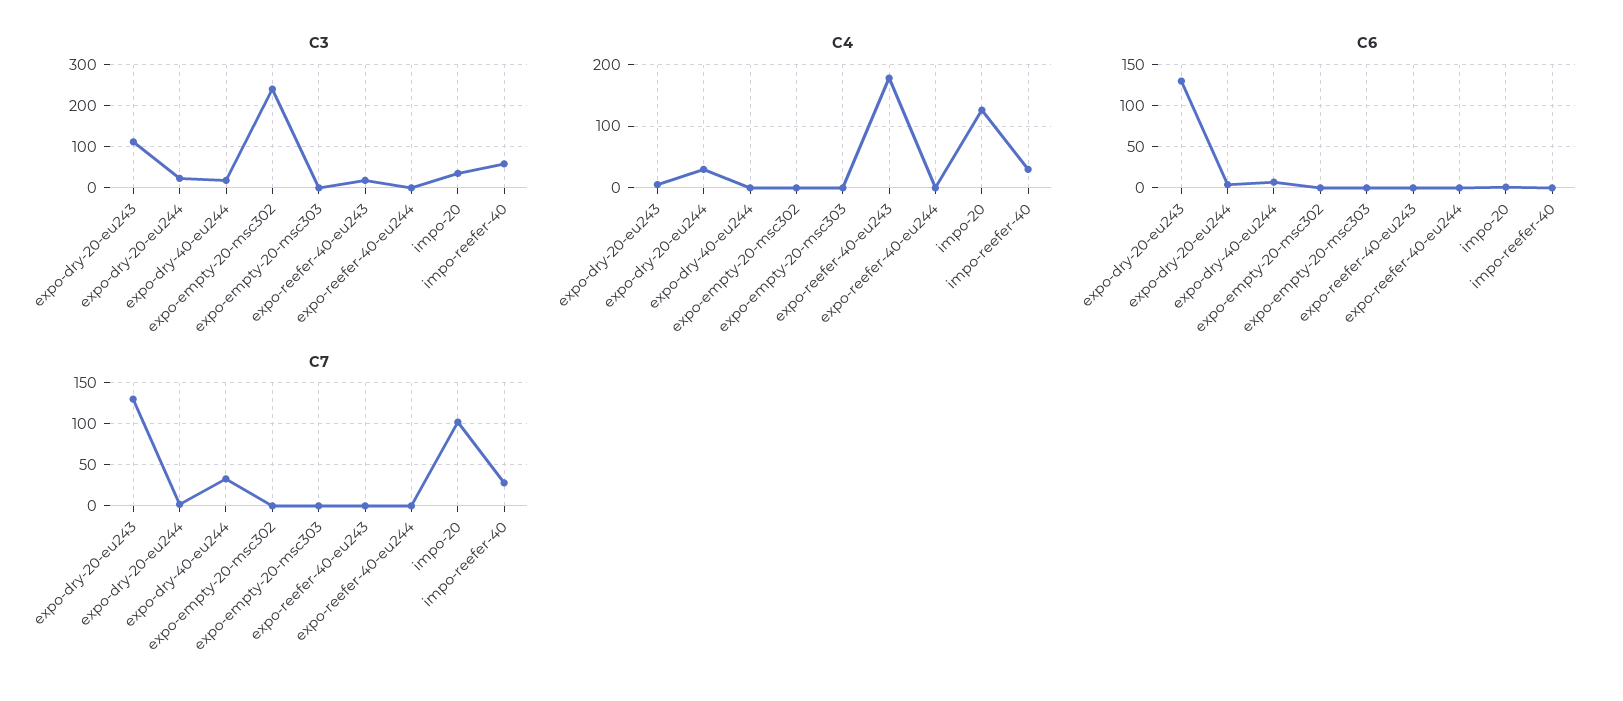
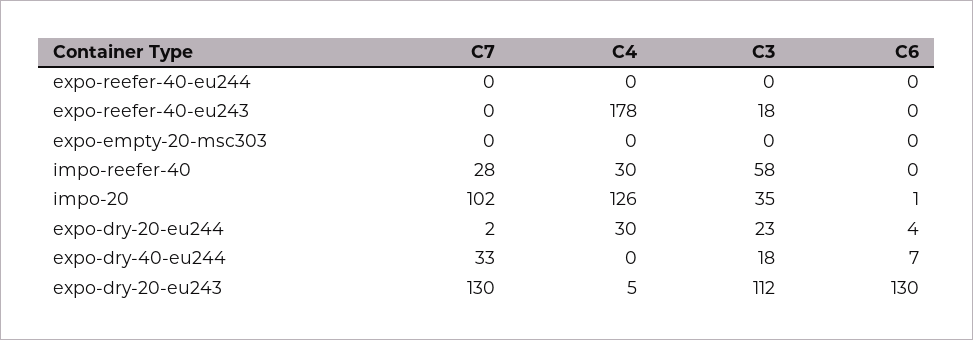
  {
    "C3": {
      "expo-dry-20-eu243": 112,
      "expo-dry-20-eu244": 23,
      "expo-dry-40-eu244": 18,
-     "expo-empty-20-msc302": 240,
      "expo-empty-20-msc303": 0,
      "expo-reefer-40-eu243": 18,
      "expo-reefer-40-eu244": 0,
      "impo-20": 35,
      "impo-reefer-40": 58
    },
    "C4": {
      "expo-dry-20-eu243": 5,
      "expo-dry-20-eu244": 30,
      "expo-dry-40-eu244": 0,
-     "expo-empty-20-msc302": 0,
      "expo-empty-20-msc303": 0,
      "expo-reefer-40-eu243": 178,
      "expo-reefer-40-eu244": 0,
      "impo-20": 126,
      "impo-reefer-40": 30
    },
    "C6": {
      "expo-dry-20-eu243": 130,
      "expo-dry-20-eu244": 4,
      "expo-dry-40-eu244": 7,
-     "expo-empty-20-msc302": 0,
      "expo-empty-20-msc303": 0,
      "expo-reefer-40-eu243": 0,
      "expo-reefer-40-eu244": 0,
      "impo-20": 1,
      "impo-reefer-40": 0
    },
    "C7": {
      "expo-dry-20-eu243": 130,
      "expo-dry-20-eu244": 2,
      "expo-dry-40-eu244": 33,
-     "expo-empty-20-msc302": 0,
      "expo-empty-20-msc303": 0,
      "expo-reefer-40-eu243": 0,
      "expo-reefer-40-eu244": 0,
      "impo-20": 102,
      "impo-reefer-40": 28
    }
  }

